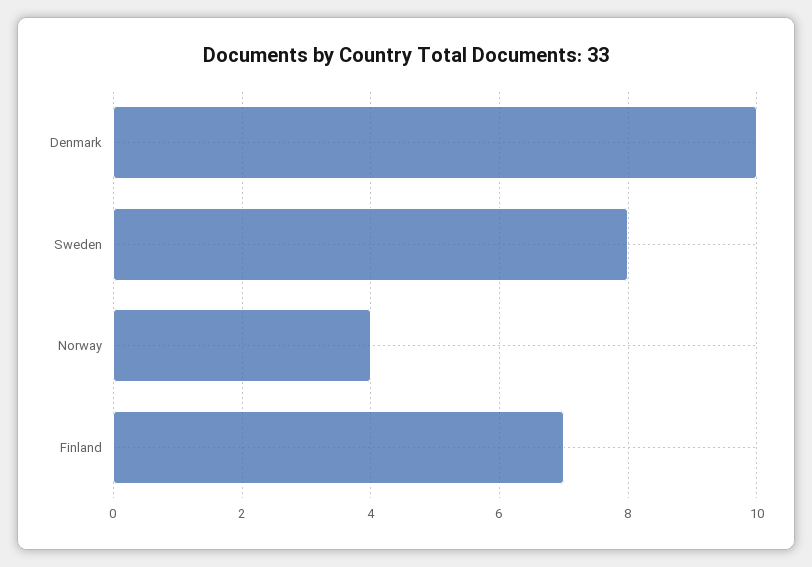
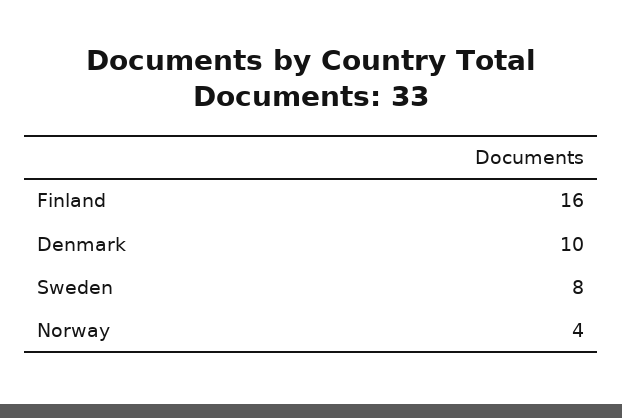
  {
    "Denmark": 10,
    "Sweden": 8,
    "Norway": 4,
-   "Finland": 7
+   "Finland": 16
  }

